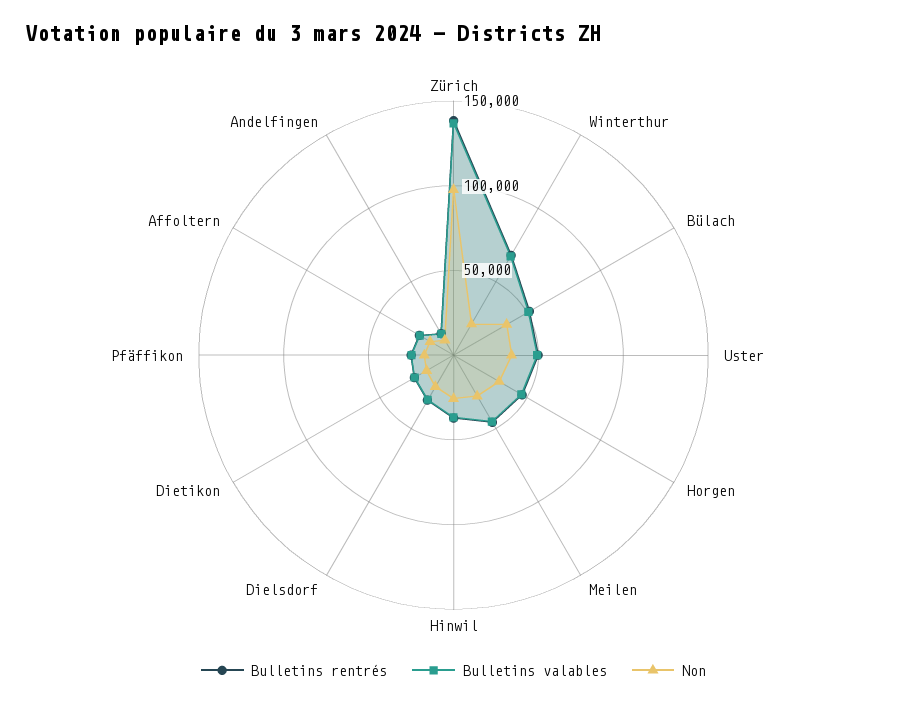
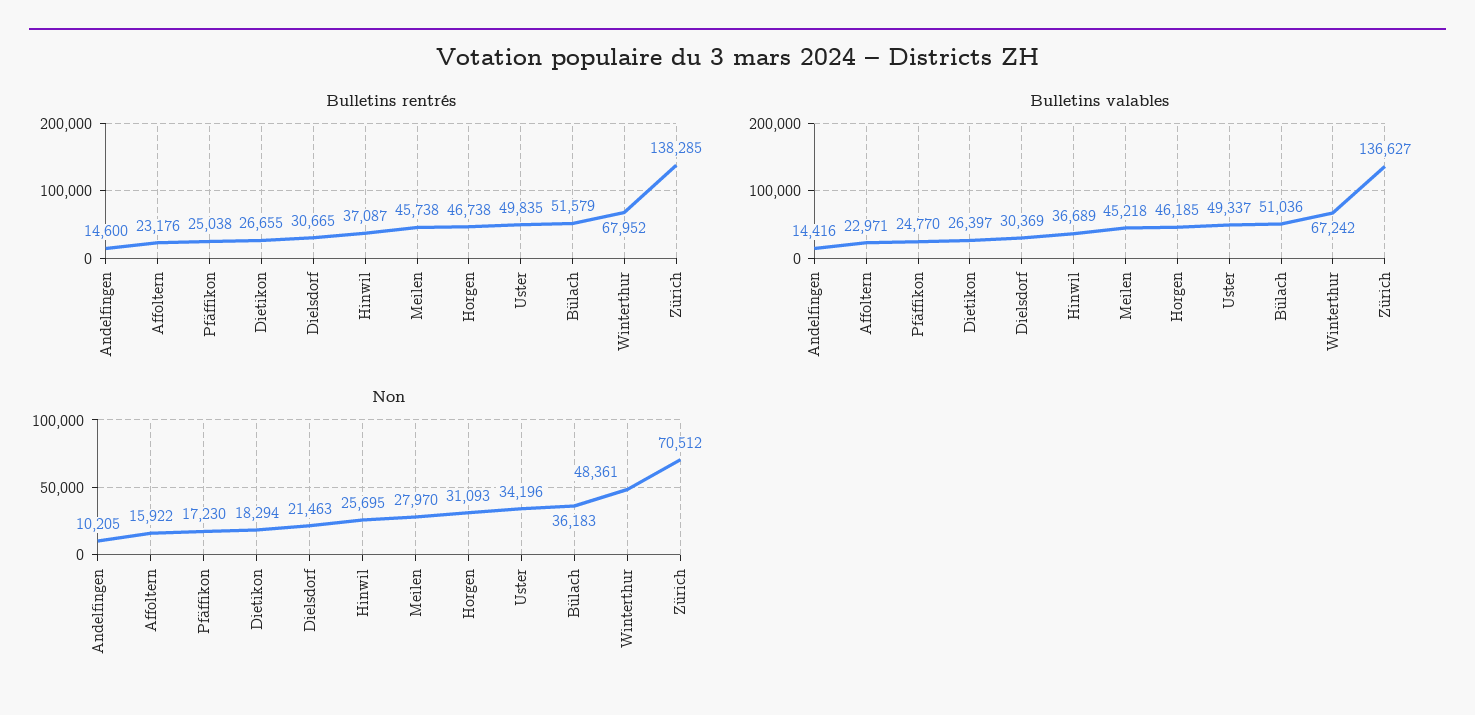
  {
    "Bulletins rentrés": {
      "Zürich": 138285,
      "Winterthur": 67952,
      "Bülach": 51579,
      "Uster": 49835,
      "Horgen": 46738,
      "Meilen": 45738,
      "Hinwil": 37087,
      "Dielsdorf": 30665,
      "Dietikon": 26655,
      "Pfäffikon": 25038,
      "Affoltern": 23176,
      "Andelfingen": 14600
    },
    "Bulletins valables": {
      "Zürich": 136627,
      "Winterthur": 67242,
      "Bülach": 51036,
      "Uster": 49337,
      "Horgen": 46185,
      "Meilen": 45218,
      "Hinwil": 36689,
      "Dielsdorf": 30369,
      "Dietikon": 26397,
      "Pfäffikon": 24770,
      "Affoltern": 22971,
      "Andelfingen": 14416
    },
    "Non": {
-     "Zürich": 100000,
+     "Zürich": 70512,
-     "Winterthur": 20000,
+     "Winterthur": 48361,
      "Bülach": 36183,
      "Uster": 34196,
      "Horgen": 31093,
      "Meilen": 27970,
      "Hinwil": 25695,
      "Dielsdorf": 21463,
      "Dietikon": 18294,
      "Pfäffikon": 17230,
      "Affoltern": 15922,
      "Andelfingen": 10205
    }
  }

